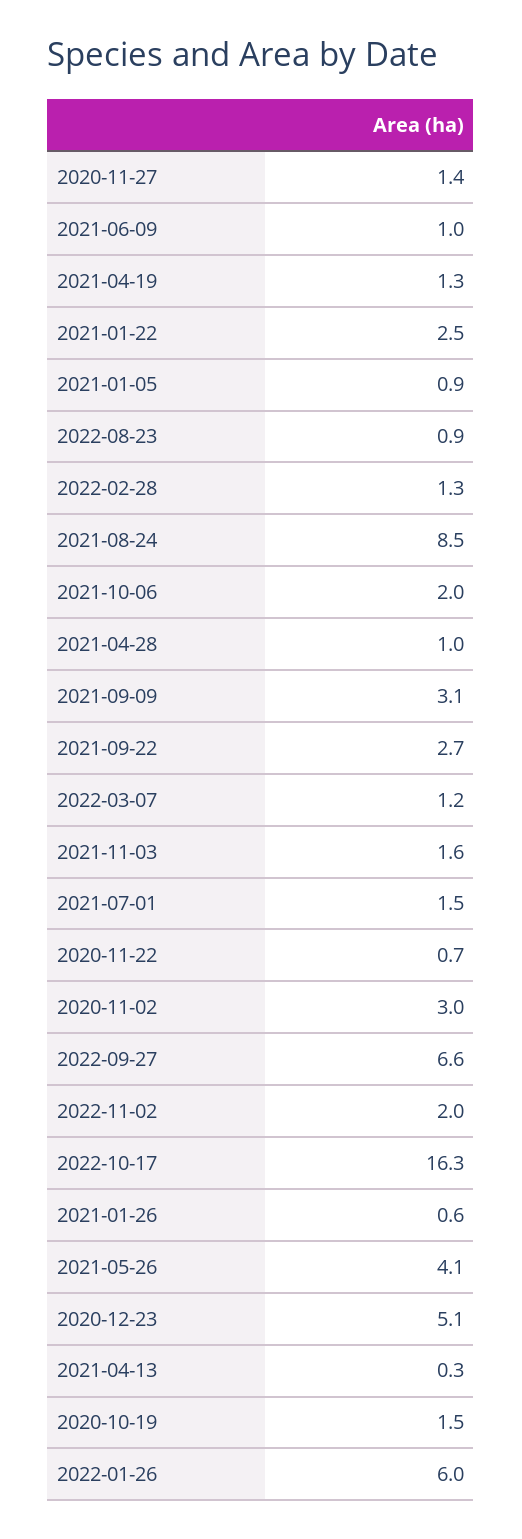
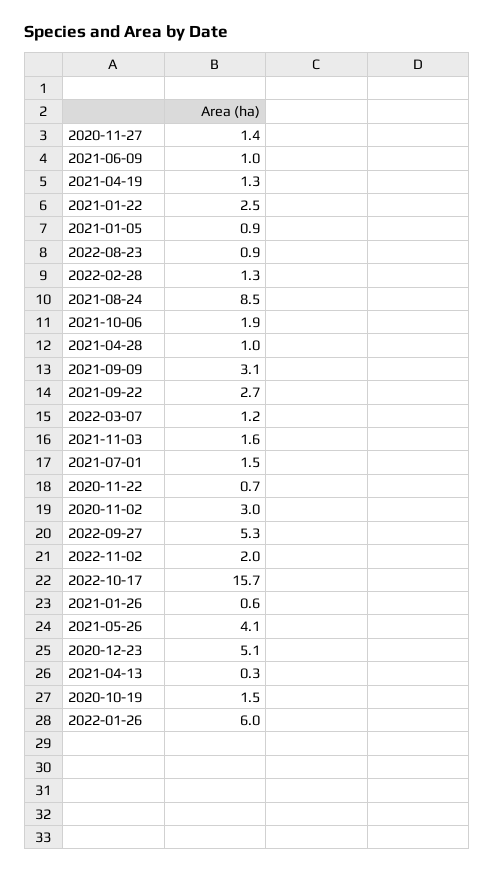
  {
    "2020-11-27": 1.4,
    "2021-06-09": 1,
    "2021-04-19": 1.3,
    "2021-01-22": 2.5,
    "2021-01-05": 0.9,
    "2022-08-23": 0.9,
    "2022-02-28": 1.3,
    "2021-08-24": 8.5,
-   "2021-10-06": 2,
+   "2021-10-06": 1.9,
    "2021-04-28": 1,
    "2021-09-09": 3.1,
    "2021-09-22": 2.7,
    "2022-03-07": 1.2,
    "2021-11-03": 1.6,
    "2021-07-01": 1.5,
    "2020-11-22": 0.7,
    "2020-11-02": 3,
-   "2022-09-27": 6.6,
+   "2022-09-27": 5.3,
    "2022-11-02": 2,
-   "2022-10-17": 16.3,
+   "2022-10-17": 15.7,
    "2021-01-26": 0.6,
    "2021-05-26": 4.1,
    "2020-12-23": 5.1,
    "2021-04-13": 0.3,
    "2020-10-19": 1.5,
    "2022-01-26": 6
  }

